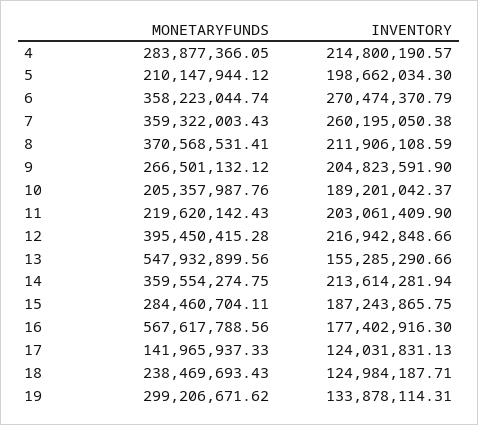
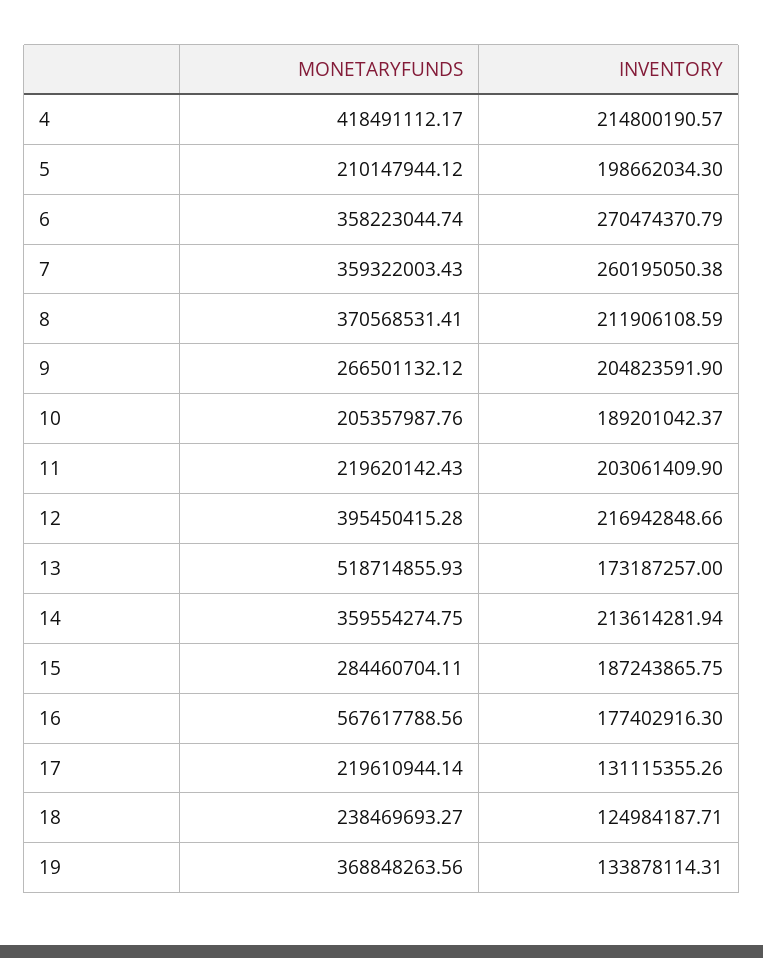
  {
    "MONETARYFUNDS": {
-     "4": 283877366.05,
+     "4": 418491112.17,
      "5": 210147944.12,
      "6": 358223044.74,
      "7": 359322003.43,
      "8": 370568531.41,
      "9": 266501132.12,
      "10": 205357987.76,
      "11": 219620142.43,
      "12": 395450415.28,
-     "13": 547932899.56,
+     "13": 518714855.93,
      "14": 359554274.75,
      "15": 284460704.11,
      "16": 567617788.56,
-     "17": 141965937.33,
+     "17": 219610944.14,
-     "18": 238469693.43,
+     "18": 238469693.27,
-     "19": 299206671.62
+     "19": 368848263.56
    },
    "INVENTORY": {
      "4": 214800190.57,
      "5": 198662034.3,
      "6": 270474370.79,
      "7": 260195050.38,
      "8": 211906108.59,
      "9": 204823591.9,
      "10": 189201042.37,
      "11": 203061409.9,
      "12": 216942848.66,
-     "13": 155285290.66,
+     "13": 173187257,
      "14": 213614281.94,
      "15": 187243865.75,
      "16": 177402916.3,
-     "17": 124031831.13,
+     "17": 131115355.26,
      "18": 124984187.71,
      "19": 133878114.31
    }
  }

